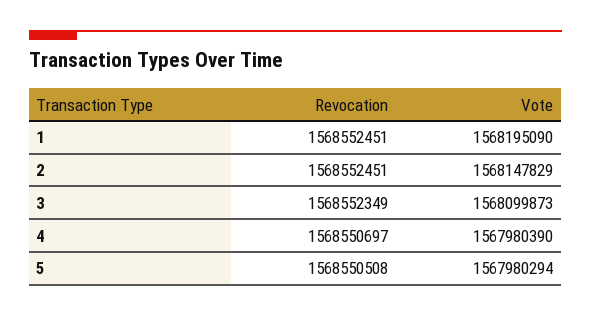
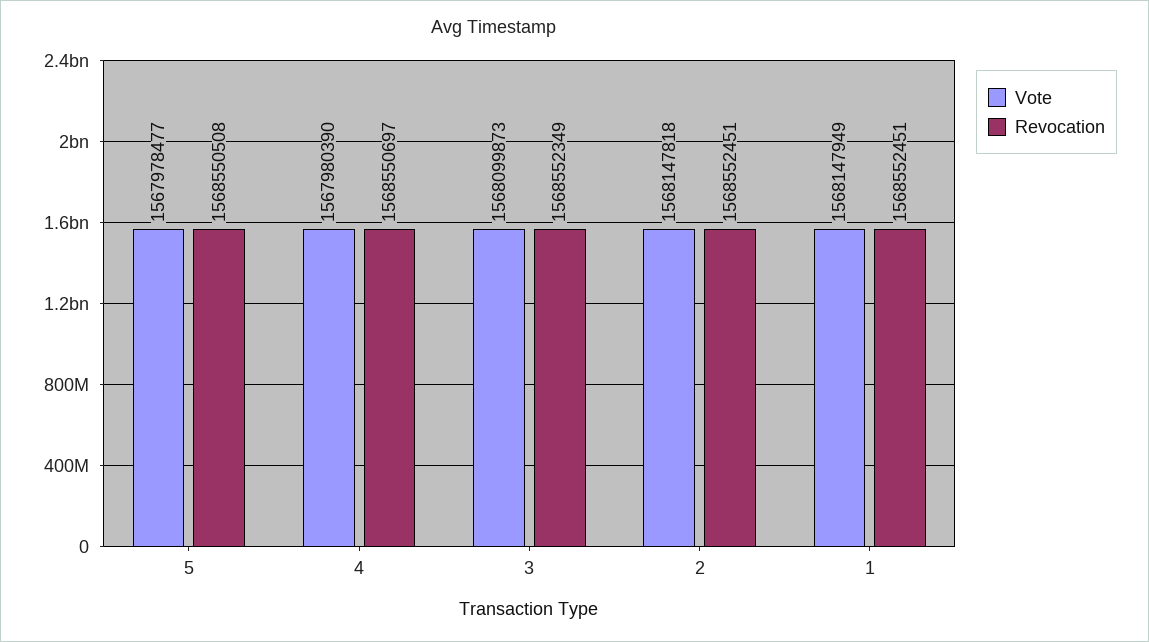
  {
    "Revocation": {
      "1": 1568552451,
      "2": 1568552451,
      "3": 1568552349,
      "4": 1568550697,
      "5": 1568550508
    },
    "Vote": {
-     "1": 1568195090,
+     "1": 1568147949,
-     "2": 1568147829,
+     "2": 1568147818,
      "3": 1568099873,
      "4": 1567980390,
-     "5": 1567980294
+     "5": 1567978477
    }
  }

